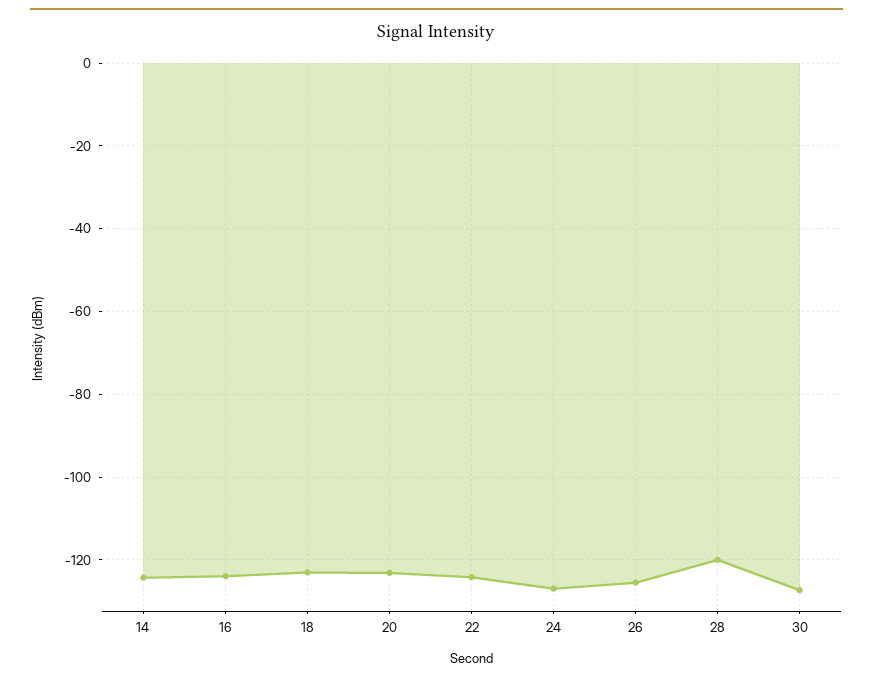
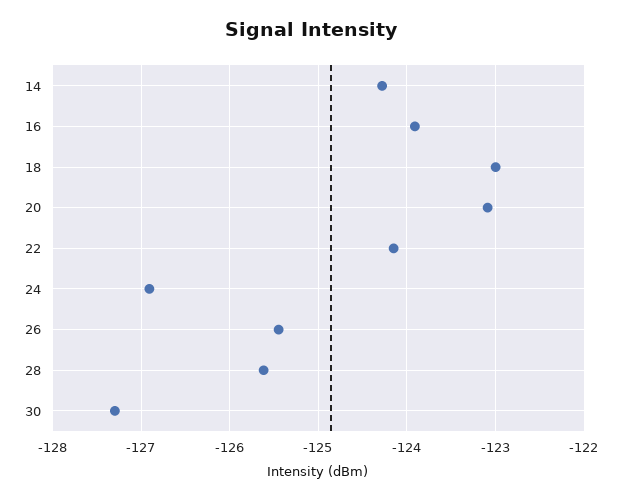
  {
    "14": -124.3,
    "16": -123.9,
    "18": -123,
    "20": -123.1,
    "22": -124.2,
    "24": -126.9,
    "26": -125.5,
-   "28": -120,
+   "28": -125.6,
    "30": -127.3
  }

